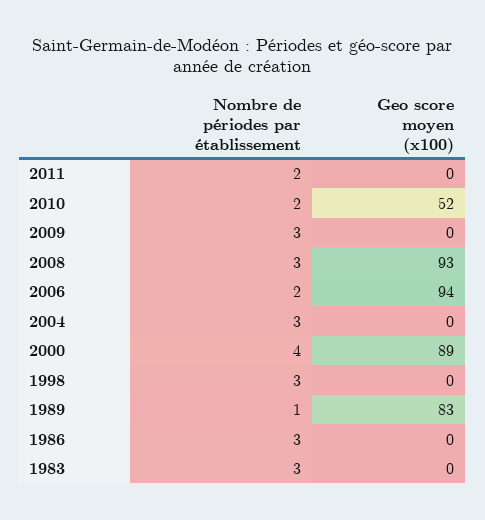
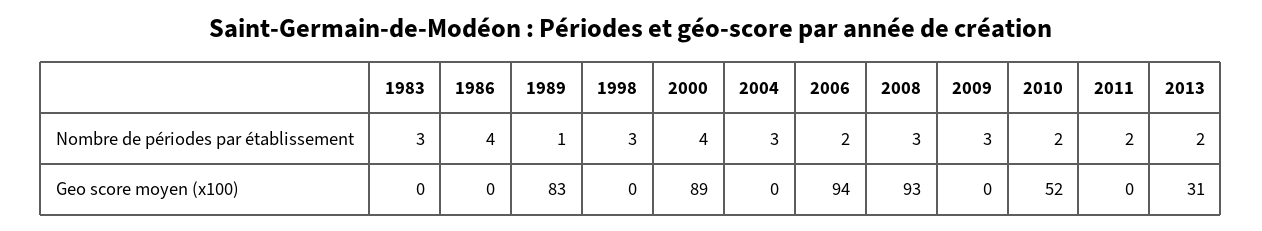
  {
    "Nombre de périodes par établissement": {
      "2011": 2,
      "2010": 2,
      "2009": 3,
      "2008": 3,
      "2006": 2,
      "2004": 3,
      "2000": 4,
      "1998": 3,
      "1989": 1,
-     "1986": 3,
+     "1986": 4,
-     "1983": 3
+     "1983": 3,
+     "2013": 2
    },
    "Geo score moyen (x100)": {
      "2011": 0,
      "2010": 52,
      "2009": 0,
      "2008": 93,
      "2006": 94,
      "2004": 0,
      "2000": 89,
      "1998": 0,
      "1989": 83,
      "1986": 0,
-     "1983": 0
+     "1983": 0,
+     "2013": 31
    }
  }

